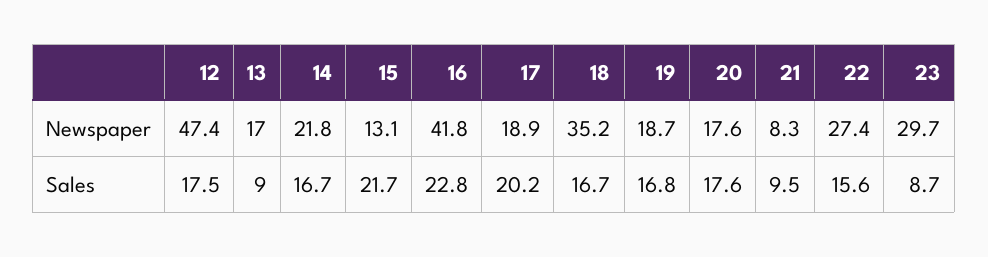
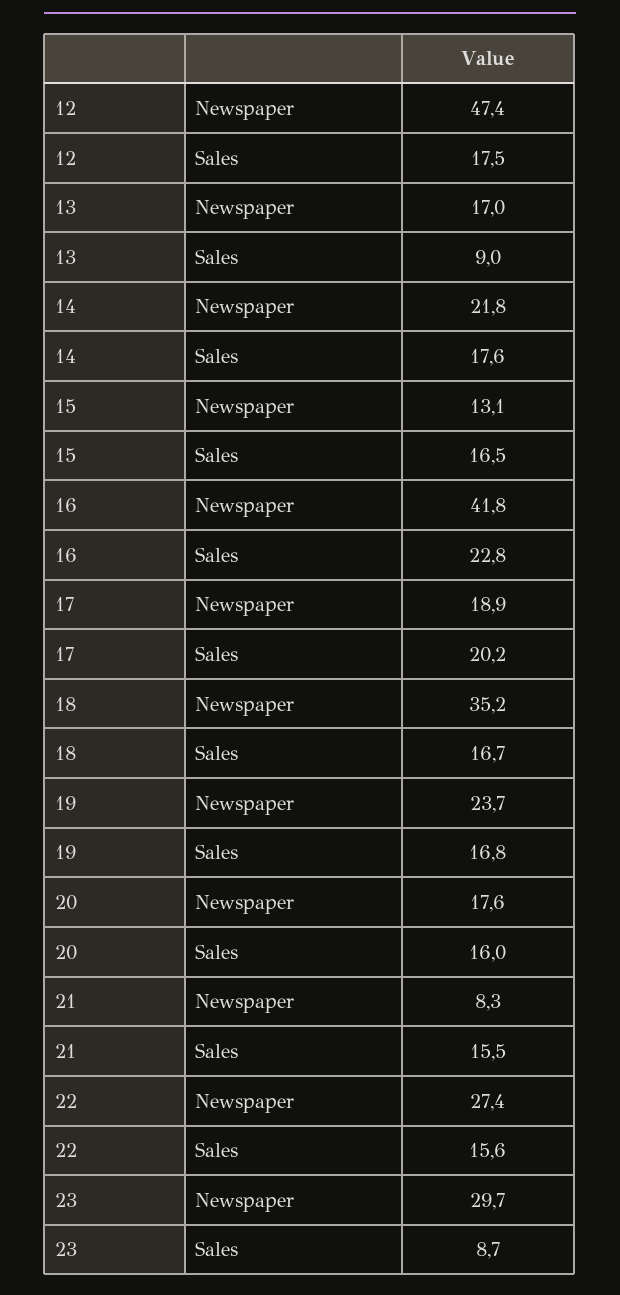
  {
    "12": {
      "Newspaper": 47.4,
      "Sales": 17.5
    },
    "13": {
      "Newspaper": 17,
      "Sales": 9
    },
    "14": {
      "Newspaper": 21.8,
-     "Sales": 16.7
+     "Sales": 17.6
    },
    "15": {
      "Newspaper": 13.1,
-     "Sales": 21.7
+     "Sales": 16.5
    },
    "16": {
      "Newspaper": 41.8,
      "Sales": 22.8
    },
    "17": {
      "Newspaper": 18.9,
      "Sales": 20.2
    },
    "18": {
      "Newspaper": 35.2,
      "Sales": 16.7
    },
    "19": {
-     "Newspaper": 18.7,
+     "Newspaper": 23.7,
      "Sales": 16.8
    },
    "20": {
      "Newspaper": 17.6,
-     "Sales": 17.6
+     "Sales": 16
    },
    "21": {
      "Newspaper": 8.3,
-     "Sales": 9.5
+     "Sales": 15.5
    },
    "22": {
      "Newspaper": 27.4,
      "Sales": 15.6
    },
    "23": {
      "Newspaper": 29.7,
      "Sales": 8.7
    }
  }

